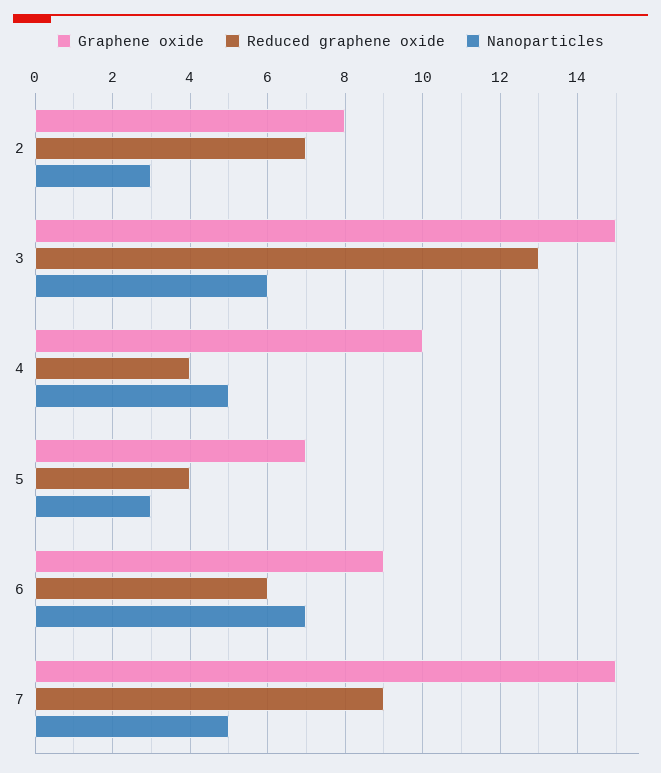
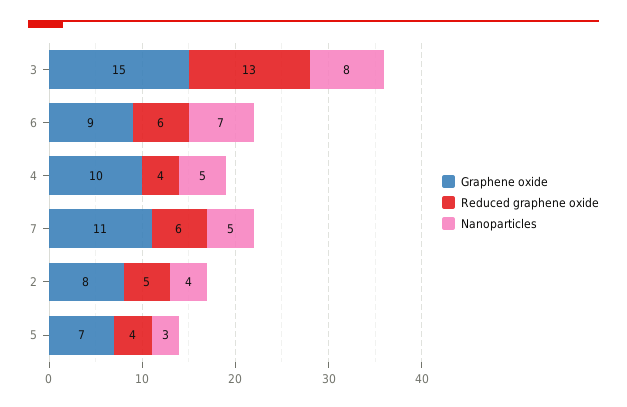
  {
    "Graphene oxide": {
      "2": 8,
      "3": 15,
      "4": 10,
      "5": 7,
      "6": 9,
-     "7": 15
+     "7": 11
    },
    "Reduced graphene oxide": {
-     "2": 7,
+     "2": 5,
      "3": 13,
      "4": 4,
      "5": 4,
      "6": 6,
-     "7": 9
+     "7": 6
    },
    "Nanoparticles": {
-     "2": 3,
+     "2": 4,
-     "3": 6,
+     "3": 8,
      "4": 5,
      "5": 3,
      "6": 7,
      "7": 5
    }
  }

